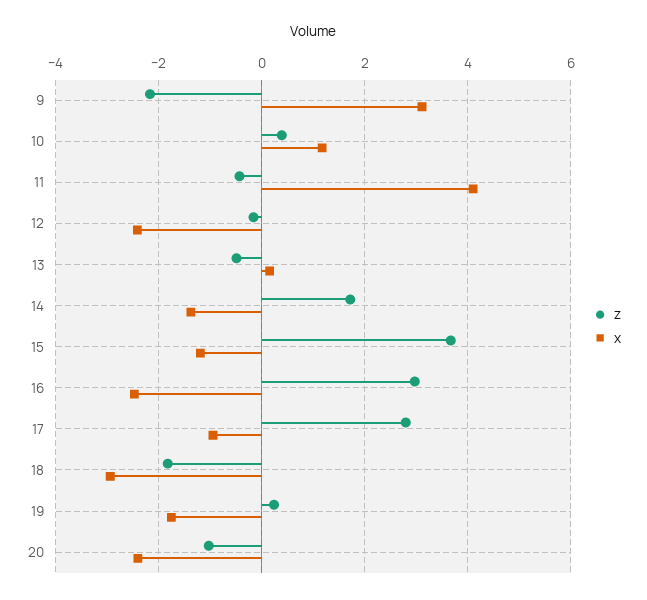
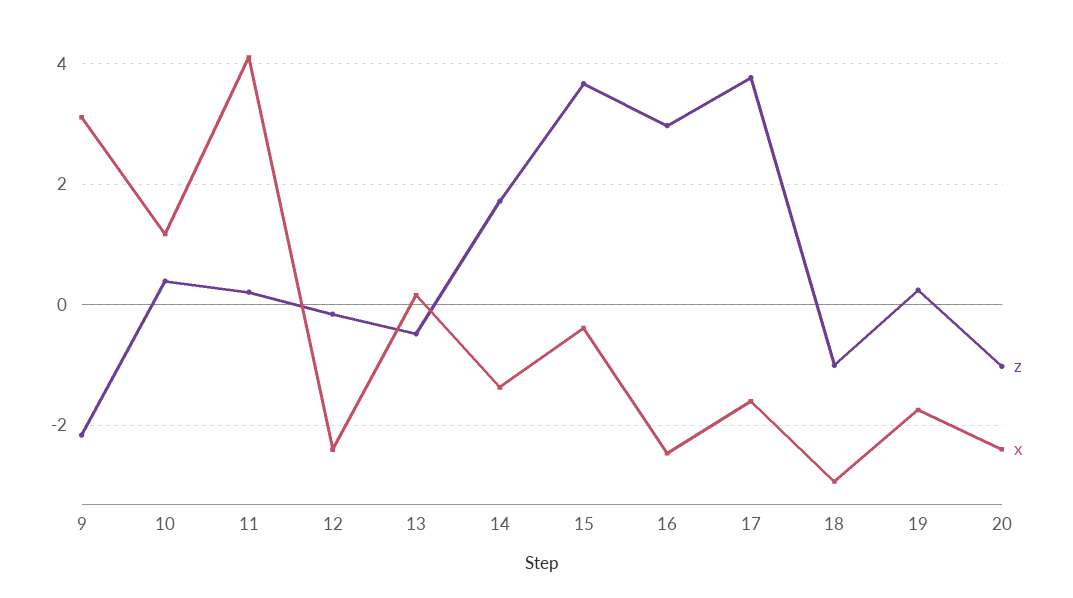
  {
    "z": {
      "9": -2.2,
      "10": 0.4,
-     "11": -0.4,
+     "11": 0.2,
      "12": -0.2,
      "13": -0.4,
      "14": 1.8,
      "15": 3.6,
      "16": 3,
-     "17": 2.8,
+     "17": 3.8,
-     "18": -1.8,
+     "18": -1,
      "19": 0.2,
      "20": -1
    },
    "x": {
      "9": 3.2,
      "10": 1.2,
      "11": 4.2,
      "12": -2.4,
      "13": 0.2,
      "14": -1.4,
-     "15": -1.2,
+     "15": -0.4,
      "16": -2.4,
-     "17": -1,
+     "17": -1.6,
      "18": -3,
      "19": -1.8,
      "20": -2.4
    }
  }

